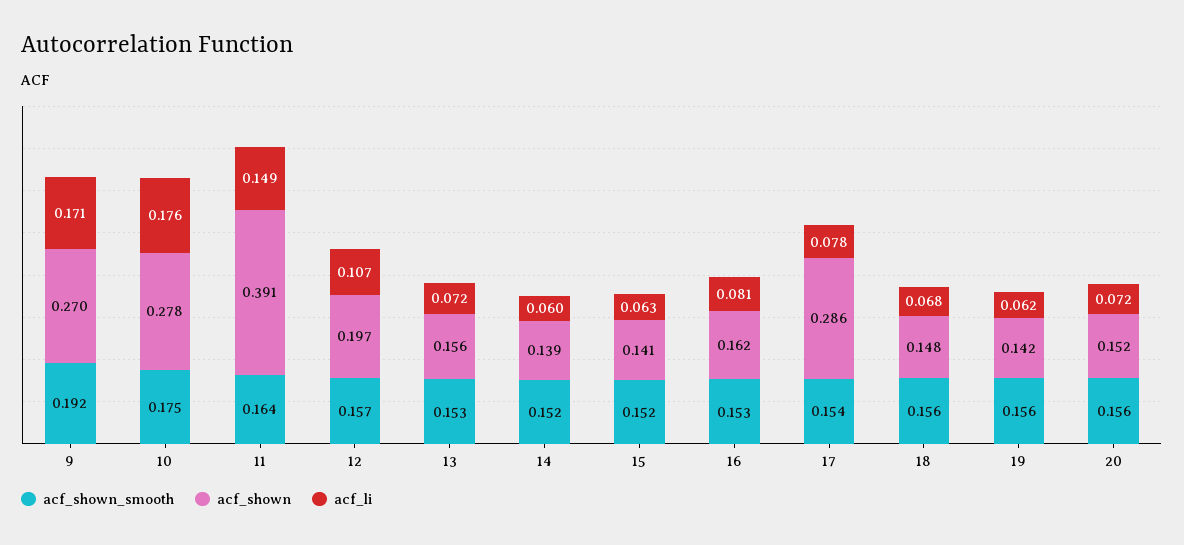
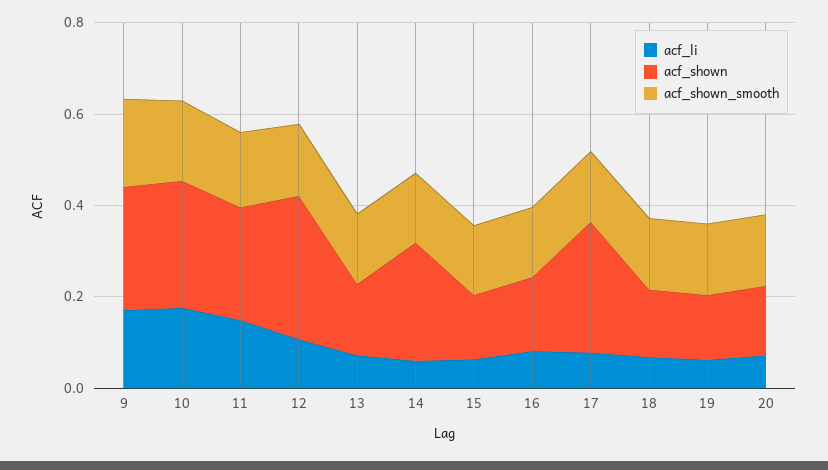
  {
    "acf_shown_smooth": {
      "9": 0.192,
      "10": 0.175,
      "11": 0.164,
      "12": 0.157,
      "13": 0.153,
      "14": 0.152,
      "15": 0.152,
      "16": 0.153,
      "17": 0.154,
      "18": 0.156,
      "19": 0.156,
      "20": 0.156
    },
    "acf_shown": {
      "9": 0.27,
      "10": 0.278,
-     "11": 0.391,
+     "11": 0.25,
-     "12": 0.197,
+     "12": 0.3,
      "13": 0.156,
-     "14": 0.139,
+     "14": 0.25,
      "15": 0.141,
      "16": 0.162,
      "17": 0.286,
      "18": 0.148,
      "19": 0.142,
      "20": 0.152
    },
    "acf_li": {
      "9": 0.171,
      "10": 0.176,
      "11": 0.149,
      "12": 0.107,
      "13": 0.072,
      "14": 0.06,
      "15": 0.063,
      "16": 0.081,
      "17": 0.078,
      "18": 0.068,
      "19": 0.062,
      "20": 0.072
    }
  }

